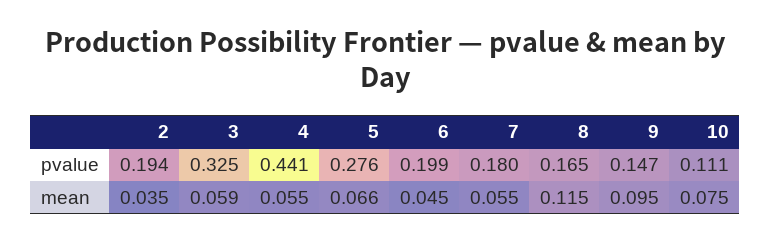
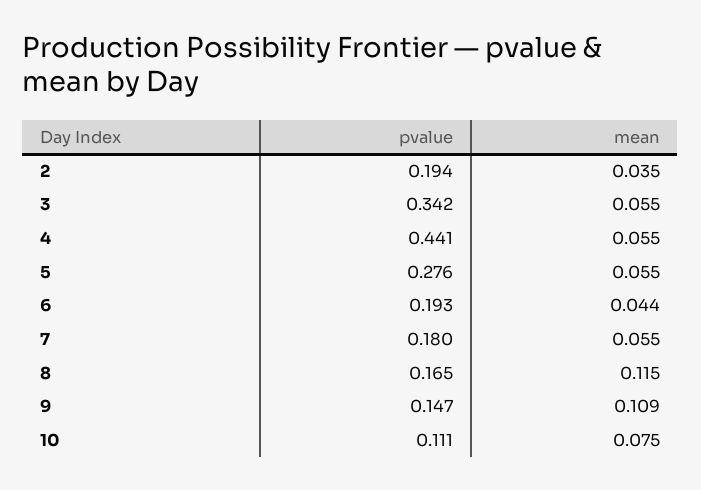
  {
    "2": {
      "pvalue": 0.194,
      "mean": 0.035
    },
    "3": {
-     "pvalue": 0.325,
+     "pvalue": 0.342,
-     "mean": 0.059
+     "mean": 0.055
    },
    "4": {
      "pvalue": 0.441,
      "mean": 0.055
    },
    "5": {
      "pvalue": 0.276,
-     "mean": 0.066
+     "mean": 0.055
    },
    "6": {
-     "pvalue": 0.199,
+     "pvalue": 0.193,
-     "mean": 0.045
+     "mean": 0.044
    },
    "7": {
      "pvalue": 0.18,
      "mean": 0.055
    },
    "8": {
      "pvalue": 0.165,
      "mean": 0.115
    },
    "9": {
      "pvalue": 0.147,
-     "mean": 0.095
+     "mean": 0.109
    },
    "10": {
      "pvalue": 0.111,
      "mean": 0.075
    }
  }

